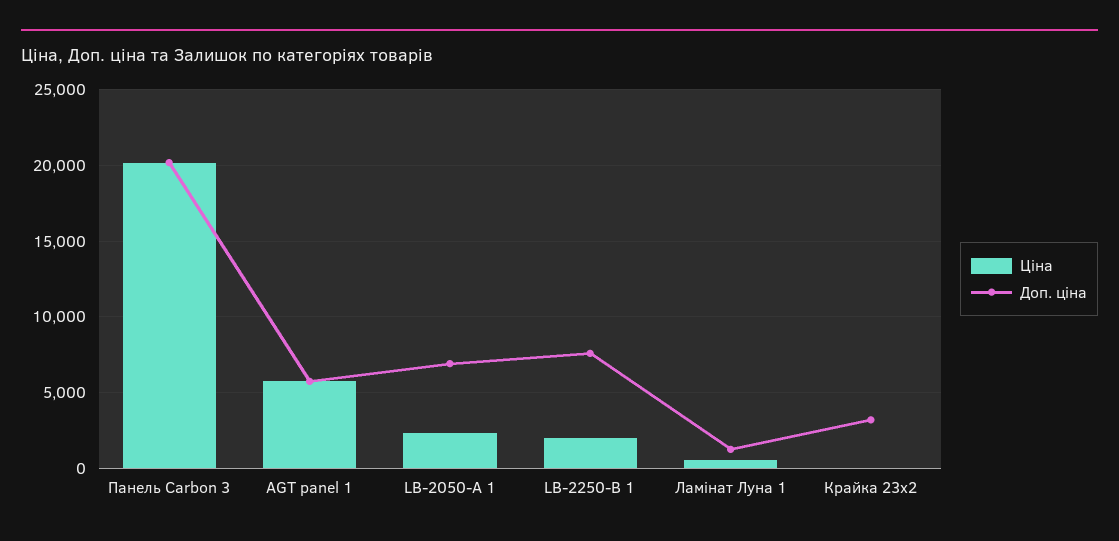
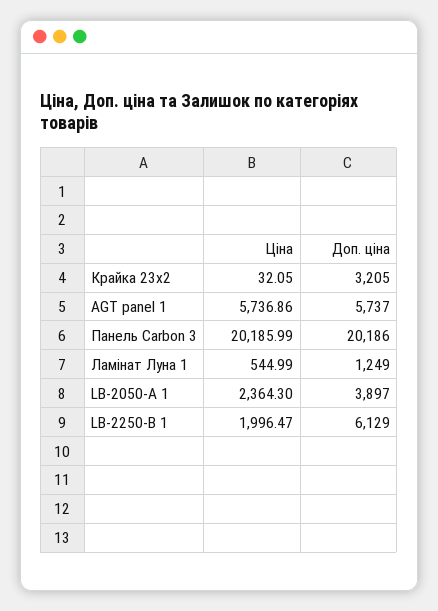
  {
    "Ціна": {
      "Панель Carbon 3": 20185.99,
      "AGT panel 1": 5736.86,
      "LB-2050-А 1": 2364.3,
      "LB-2250-В 1": 1996.47,
      "Ламінат Луна 1": 544.99,
      "Крайка 23x2": 32.05
    },
    "Доп. ціна": {
      "Панель Carbon 3": 20186,
      "AGT panel 1": 5737,
-     "LB-2050-А 1": 7000,
+     "LB-2050-А 1": 3897,
-     "LB-2250-В 1": 7500,
+     "LB-2250-В 1": 6129,
      "Ламінат Луна 1": 1249,
      "Крайка 23x2": 3205
    }
  }

